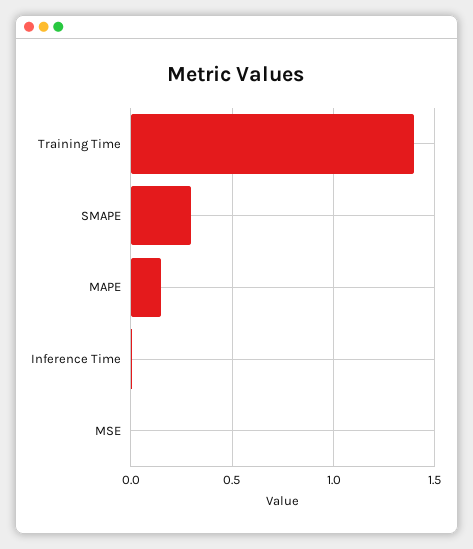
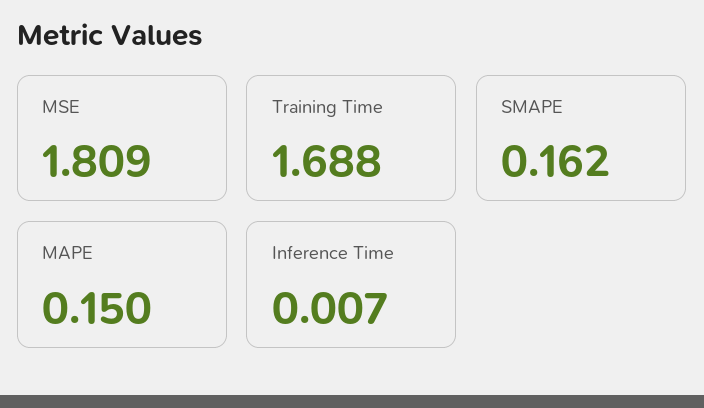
  {
-   "Training Time": 1.4,
+   "Training Time": 1.688,
-   "SMAPE": 0.3,
+   "SMAPE": 0.162,
    "MAPE": 0.15,
    "Inference Time": 0.007,
-   "MSE": 0
+   "MSE": 1.809
  }

